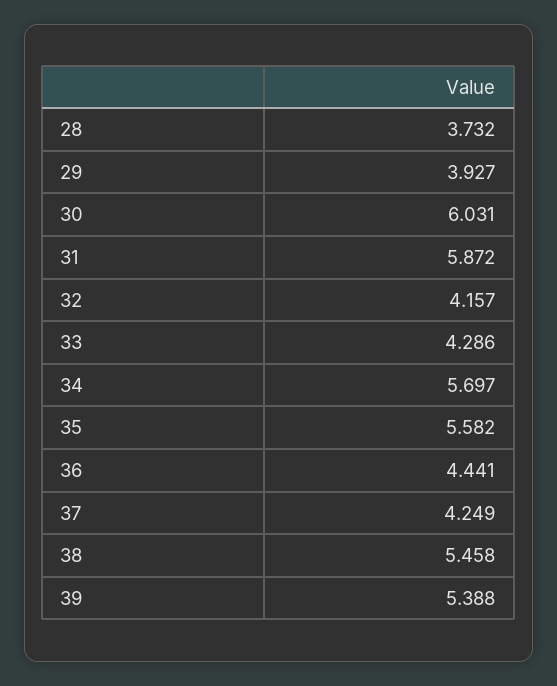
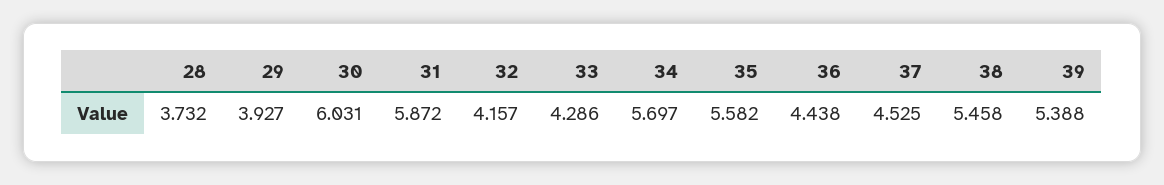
  {
    "28": 3.732,
    "29": 3.927,
    "30": 6.031,
    "31": 5.872,
    "32": 4.157,
    "33": 4.286,
    "34": 5.697,
    "35": 5.582,
-   "36": 4.441,
+   "36": 4.438,
-   "37": 4.249,
+   "37": 4.525,
    "38": 5.458,
    "39": 5.388
  }

